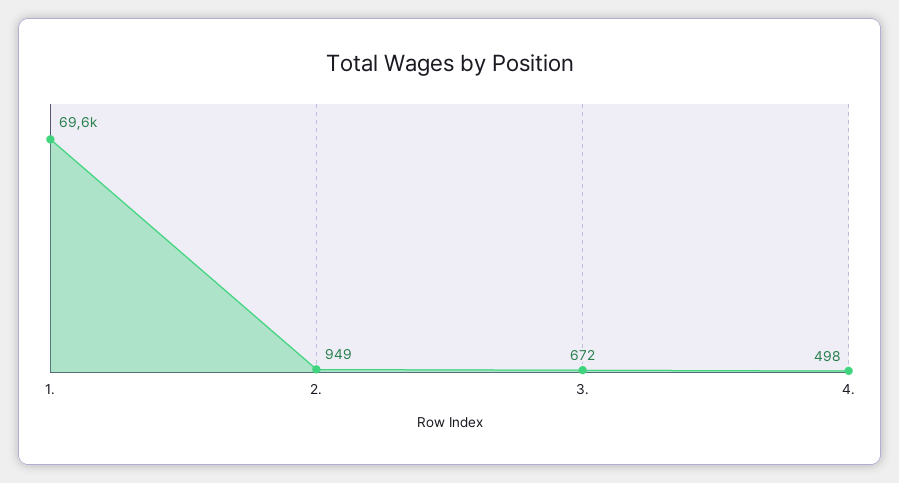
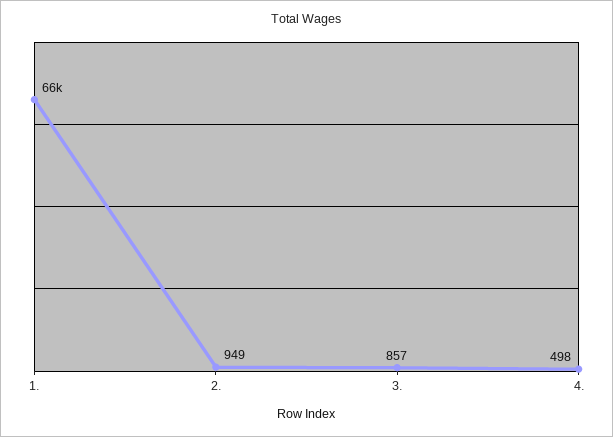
  {
-   "1.": 69600,
+   "1.": 66000,
    "2.": 949,
-   "3.": 672,
+   "3.": 857,
    "4.": 498
  }

